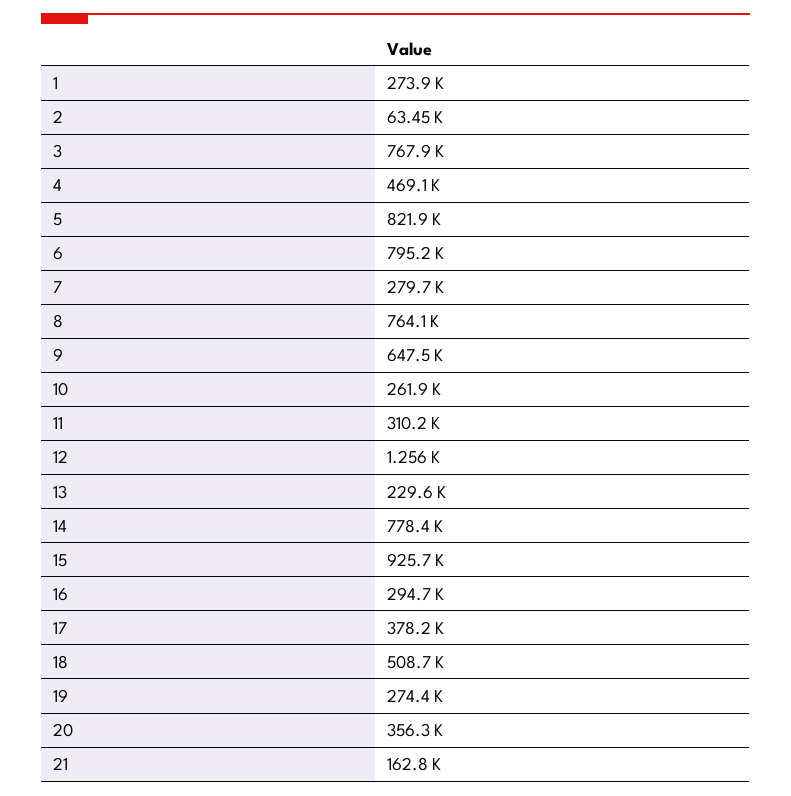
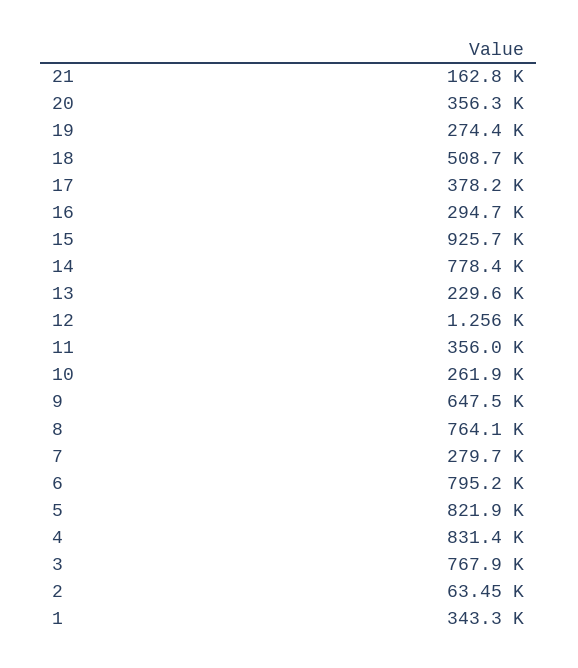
  {
-   "1": 273900,
+   "1": 343300,
    "2": 63450,
    "3": 767900,
-   "4": 469100,
+   "4": 831400,
    "5": 821900,
    "6": 795200,
    "7": 279700,
    "8": 764100,
    "9": 647500,
    "10": 261900,
-   "11": 310200,
+   "11": 356000,
    "12": 1256,
    "13": 229600,
    "14": 778400,
    "15": 925700,
    "16": 294700,
    "17": 378200,
    "18": 508700,
    "19": 274400,
    "20": 356300,
    "21": 162800
  }

